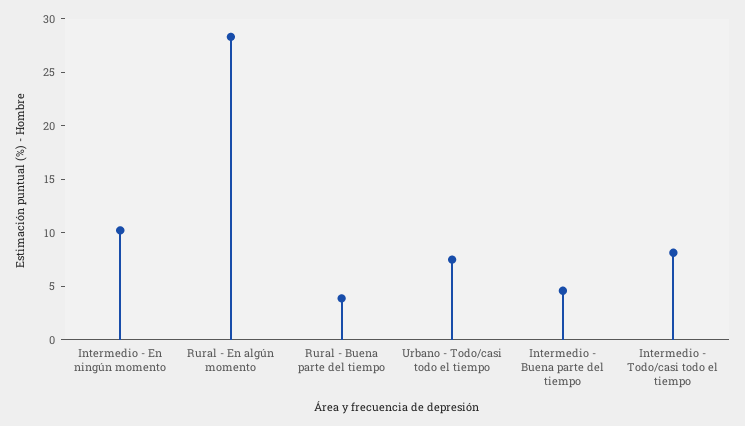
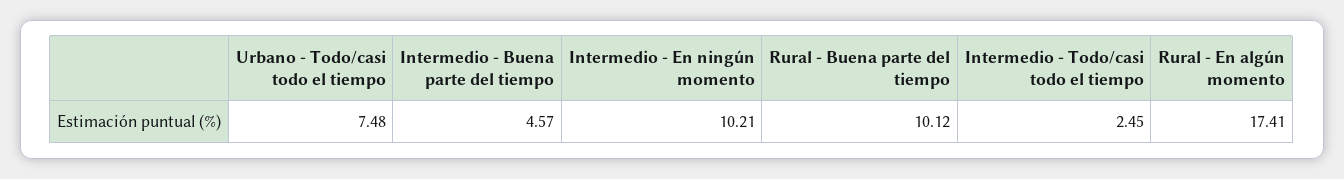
  {
    "Intermedio - En ningún momento": 10.21,
-   "Rural - En algún momento": 28,
+   "Rural - En algún momento": 17.41,
-   "Rural - Buena parte del tiempo": 4,
+   "Rural - Buena parte del tiempo": 10.12,
    "Urbano - Todo/casi todo el tiempo": 7.48,
    "Intermedio - Buena parte del tiempo": 4.57,
-   "Intermedio - Todo/casi todo el tiempo": 8
+   "Intermedio - Todo/casi todo el tiempo": 2.45
  }

